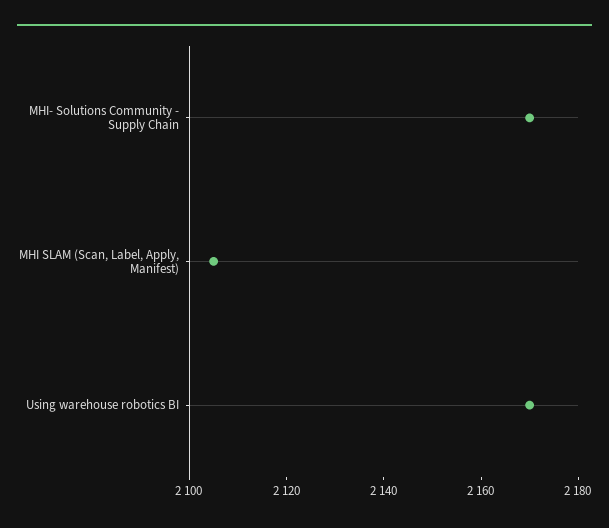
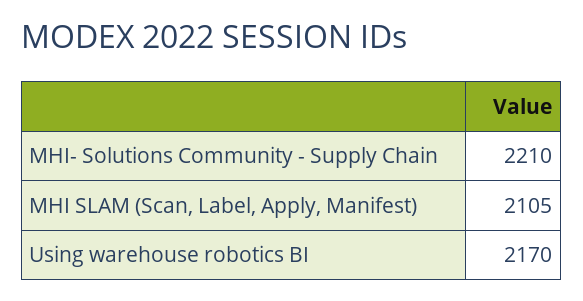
  {
-   "MHI- Solutions Community - Supply Chain": 2170,
+   "MHI- Solutions Community - Supply Chain": 2210,
    "MHI SLAM (Scan, Label, Apply, Manifest)": 2105,
    "Using warehouse robotics BI": 2170
  }

